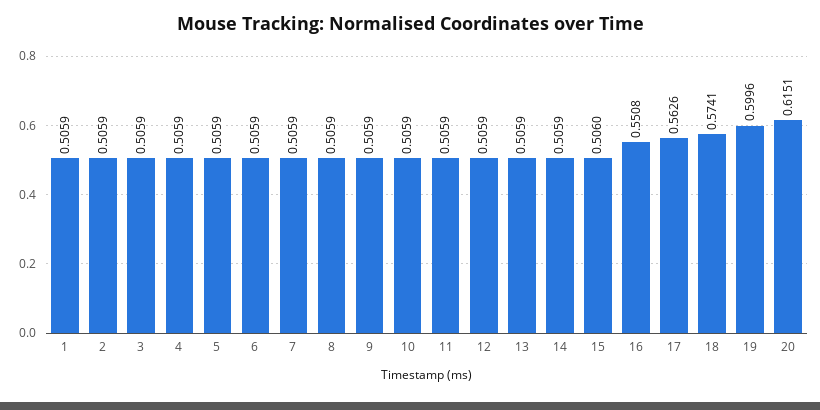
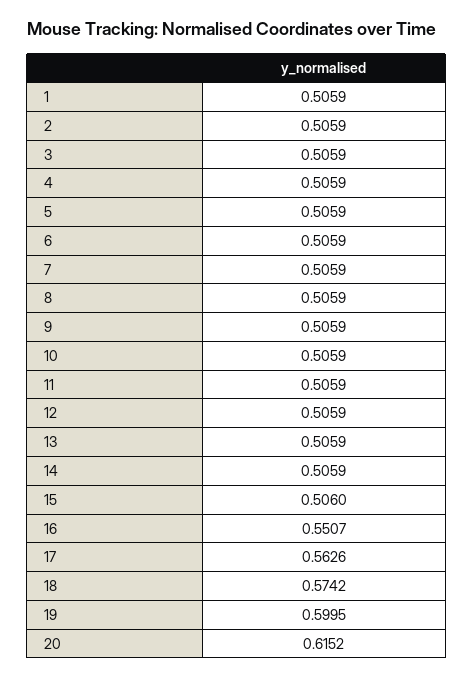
  {
    "1": 0.5059,
    "2": 0.5059,
    "3": 0.5059,
    "4": 0.5059,
    "5": 0.5059,
    "6": 0.5059,
    "7": 0.5059,
    "8": 0.5059,
    "9": 0.5059,
    "10": 0.5059,
    "11": 0.5059,
    "12": 0.5059,
    "13": 0.5059,
    "14": 0.5059,
    "15": 0.506,
-   "16": 0.5508,
+   "16": 0.5507,
    "17": 0.5626,
-   "18": 0.5741,
+   "18": 0.5742,
-   "19": 0.5996,
+   "19": 0.5995,
-   "20": 0.6151
+   "20": 0.6152
  }

